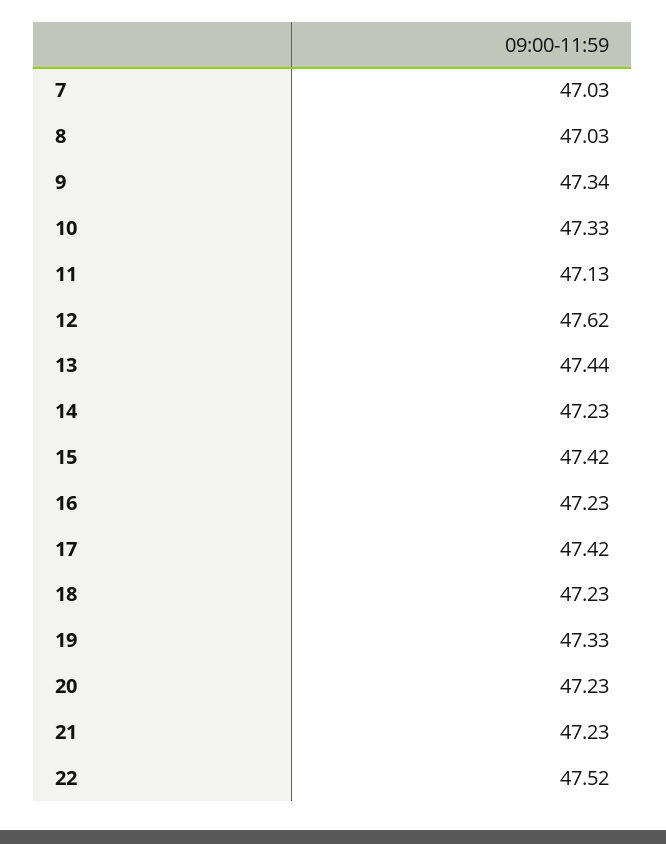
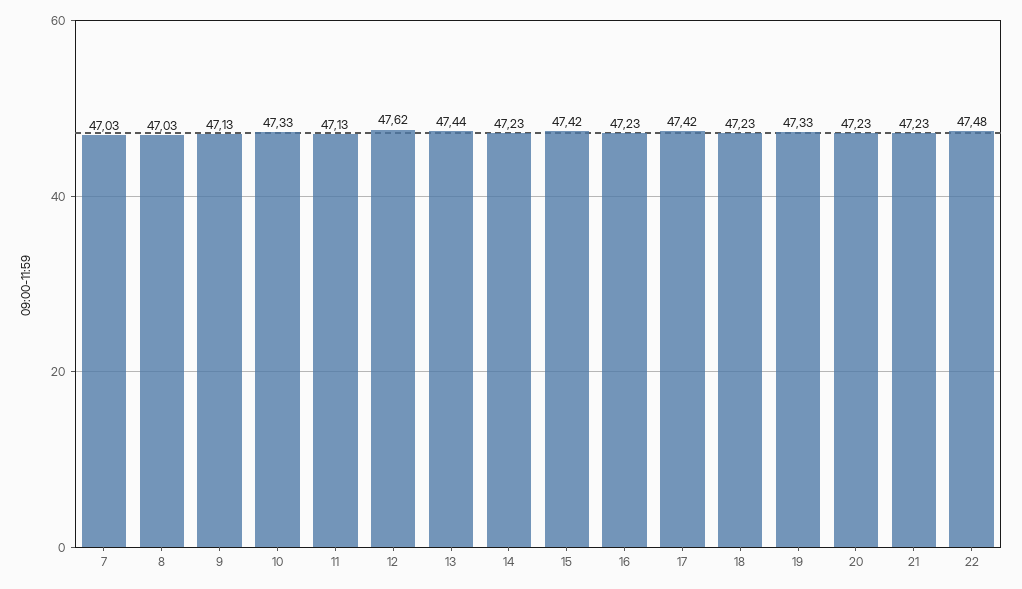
  {
    "7": 47.03,
    "8": 47.03,
-   "9": 47.34,
+   "9": 47.13,
    "10": 47.33,
    "11": 47.13,
    "12": 47.62,
    "13": 47.44,
    "14": 47.23,
    "15": 47.42,
    "16": 47.23,
    "17": 47.42,
    "18": 47.23,
    "19": 47.33,
    "20": 47.23,
    "21": 47.23,
-   "22": 47.52
+   "22": 47.48
  }

